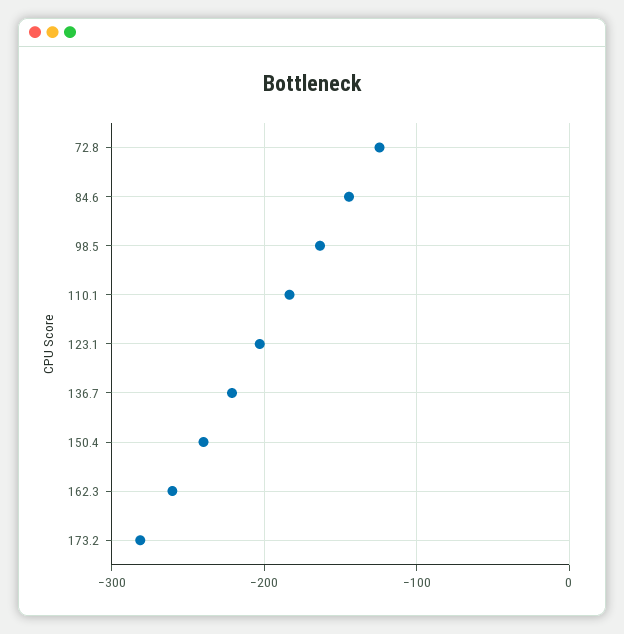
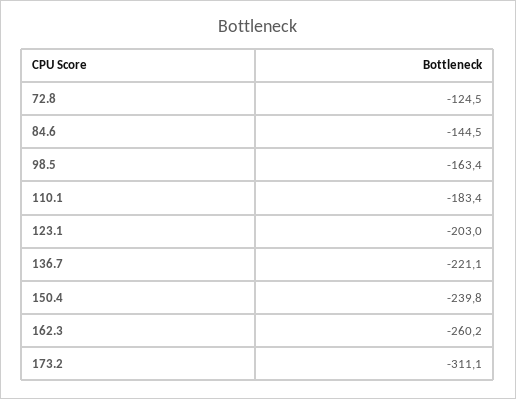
  {
    "72.8": -124.5,
    "84.6": -144.5,
    "98.5": -163.4,
    "110.1": -183.4,
    "123.1": -203,
    "136.7": -221.1,
    "150.4": -239.8,
    "162.3": -260.2,
-   "173.2": -280
+   "173.2": -311.1
  }

